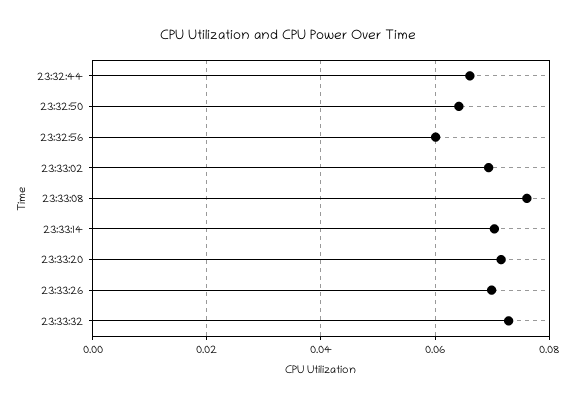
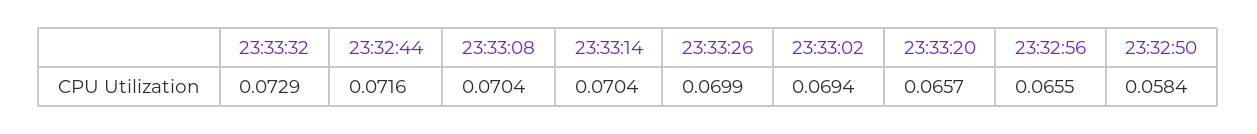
  {
-   "23:32:44": 0.066,
+   "23:32:44": 0.0716,
-   "23:32:50": 0.064,
+   "23:32:50": 0.0584,
-   "23:32:56": 0.06,
+   "23:32:56": 0.0655,
    "23:33:02": 0.0694,
-   "23:33:08": 0.076,
+   "23:33:08": 0.0704,
    "23:33:14": 0.0704,
-   "23:33:20": 0.072,
+   "23:33:20": 0.0657,
    "23:33:26": 0.0699,
    "23:33:32": 0.0729
  }

